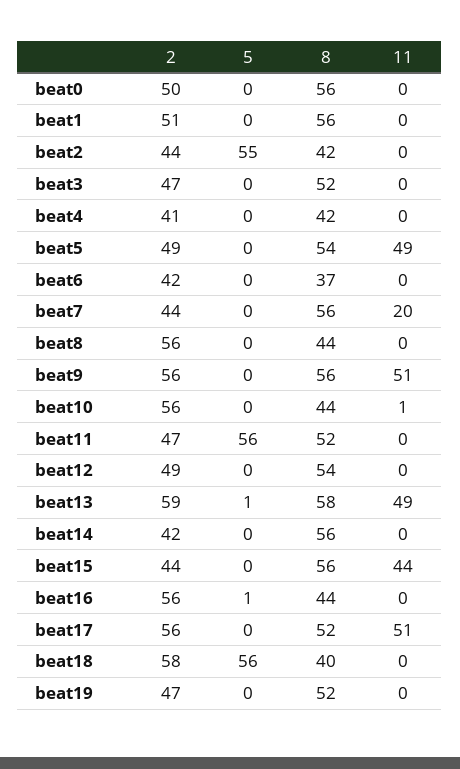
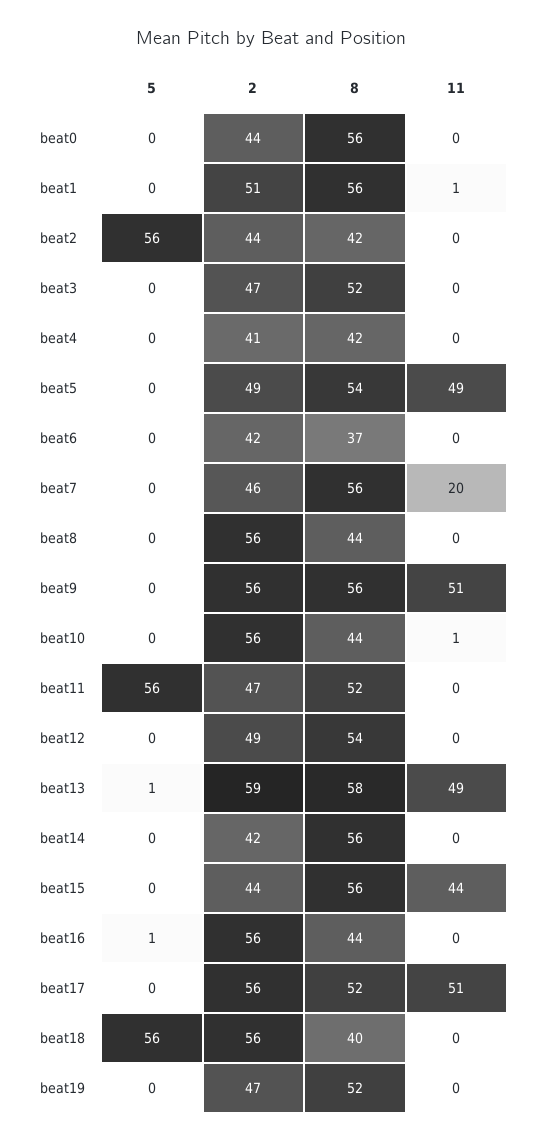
  {
    "2": {
-     "beat0": 50,
+     "beat0": 44,
      "beat1": 51,
      "beat2": 44,
      "beat3": 47,
      "beat4": 41,
      "beat5": 49,
      "beat6": 42,
-     "beat7": 44,
+     "beat7": 46,
      "beat8": 56,
      "beat9": 56,
      "beat10": 56,
      "beat11": 47,
      "beat12": 49,
      "beat13": 59,
      "beat14": 42,
      "beat15": 44,
      "beat16": 56,
      "beat17": 56,
-     "beat18": 58,
+     "beat18": 56,
      "beat19": 47
    },
    "5": {
      "beat0": 0,
      "beat1": 0,
-     "beat2": 55,
+     "beat2": 56,
      "beat3": 0,
      "beat4": 0,
      "beat5": 0,
      "beat6": 0,
      "beat7": 0,
      "beat8": 0,
      "beat9": 0,
      "beat10": 0,
      "beat11": 56,
      "beat12": 0,
      "beat13": 1,
      "beat14": 0,
      "beat15": 0,
      "beat16": 1,
      "beat17": 0,
      "beat18": 56,
      "beat19": 0
    },
    "8": {
      "beat0": 56,
      "beat1": 56,
      "beat2": 42,
      "beat3": 52,
      "beat4": 42,
      "beat5": 54,
      "beat6": 37,
      "beat7": 56,
      "beat8": 44,
      "beat9": 56,
      "beat10": 44,
      "beat11": 52,
      "beat12": 54,
      "beat13": 58,
      "beat14": 56,
      "beat15": 56,
      "beat16": 44,
      "beat17": 52,
      "beat18": 40,
      "beat19": 52
    },
    "11": {
      "beat0": 0,
-     "beat1": 0,
+     "beat1": 1,
      "beat2": 0,
      "beat3": 0,
      "beat4": 0,
      "beat5": 49,
      "beat6": 0,
      "beat7": 20,
      "beat8": 0,
      "beat9": 51,
      "beat10": 1,
      "beat11": 0,
      "beat12": 0,
      "beat13": 49,
      "beat14": 0,
      "beat15": 44,
      "beat16": 0,
      "beat17": 51,
      "beat18": 0,
      "beat19": 0
    }
  }

